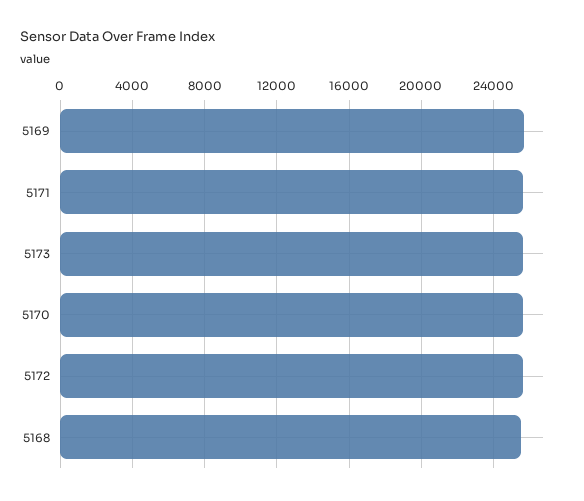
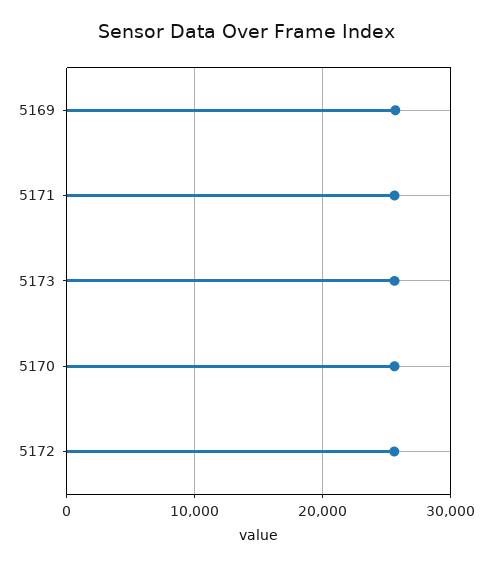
  {
    "5169": 25500,
    "5171": 25500,
    "5173": 25500,
    "5170": 25500,
-   "5172": 25500,
+   "5172": 25500
-   "5168": 25500
  }

